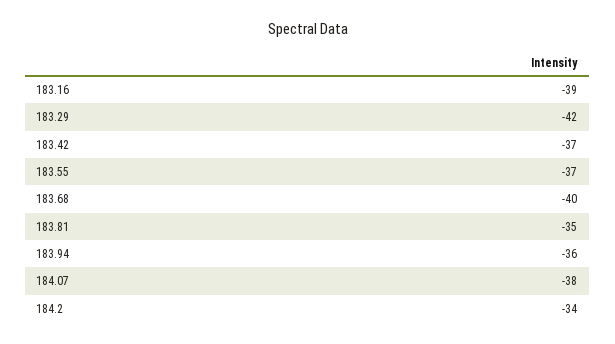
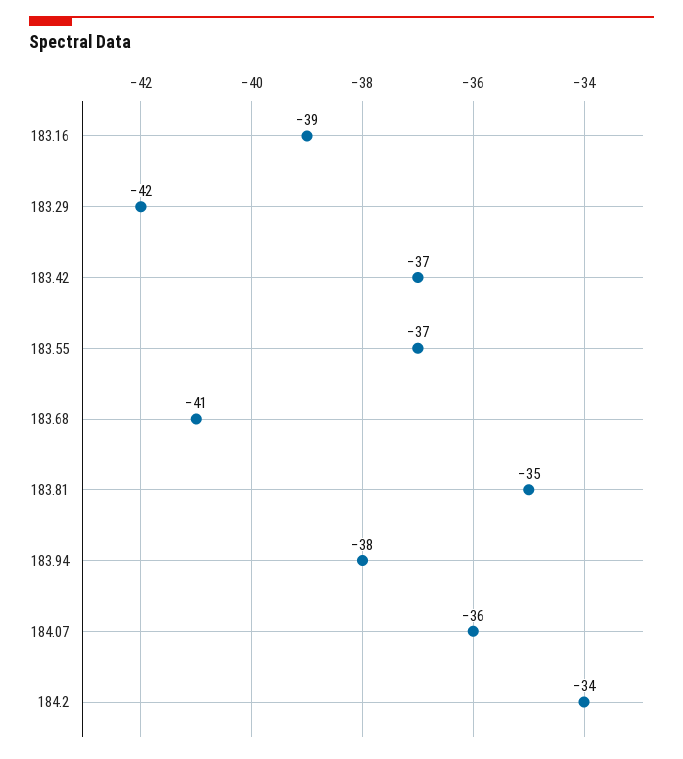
  {
    "183.16": -39,
    "183.29": -42,
    "183.42": -37,
    "183.55": -37,
-   "183.68": -40,
+   "183.68": -41,
    "183.81": -35,
-   "183.94": -36,
+   "183.94": -38,
-   "184.07": -38,
+   "184.07": -36,
    "184.2": -34
  }

